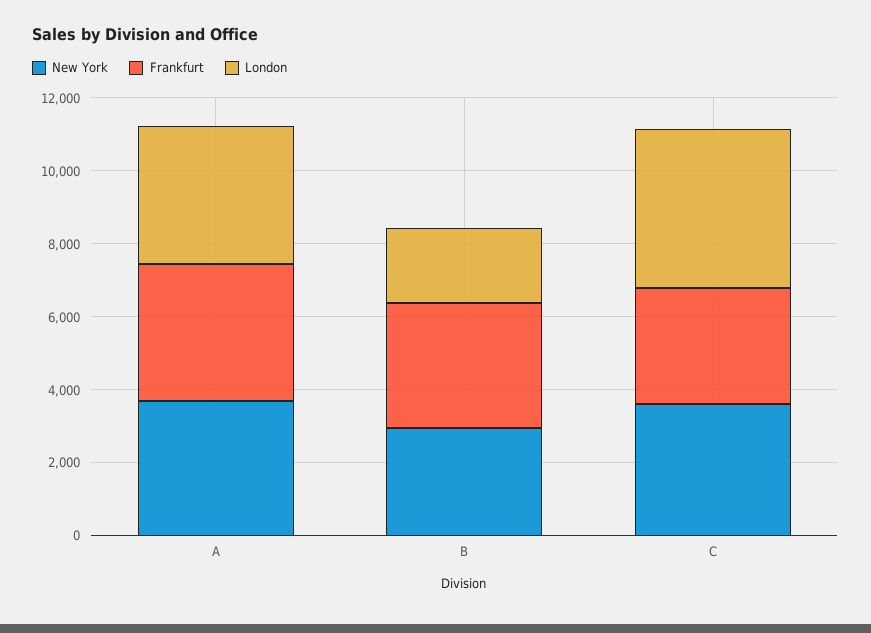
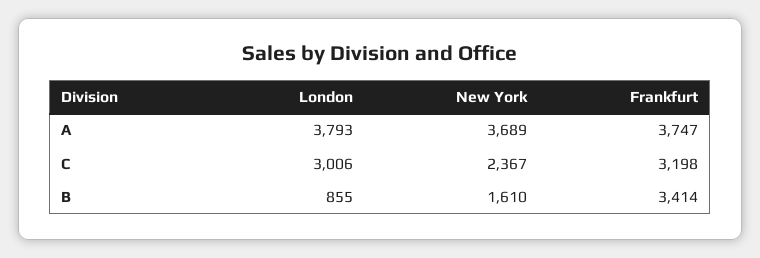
  {
    "New York": {
      "A": 3689,
-     "B": 3000,
+     "B": 1610,
-     "C": 3500
+     "C": 2367
    },
    "Frankfurt": {
      "A": 3747,
      "B": 3414,
      "C": 3198
    },
    "London": {
      "A": 3793,
-     "B": 2000,
+     "B": 855,
-     "C": 4500
+     "C": 3006
    }
  }

